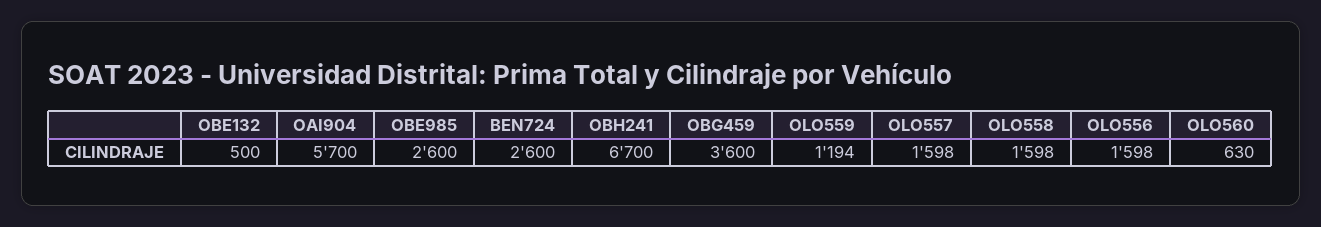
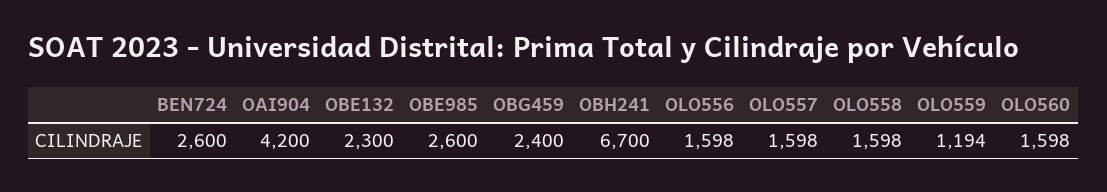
  {
-   "OBE132": 500,
+   "OBE132": 2300,
-   "OAI904": 5700,
+   "OAI904": 4200,
    "OBE985": 2600,
    "BEN724": 2600,
    "OBH241": 6700,
-   "OBG459": 3600,
+   "OBG459": 2400,
    "OLO559": 1194,
    "OLO557": 1598,
    "OLO558": 1598,
    "OLO556": 1598,
-   "OLO560": 630
+   "OLO560": 1598
  }

